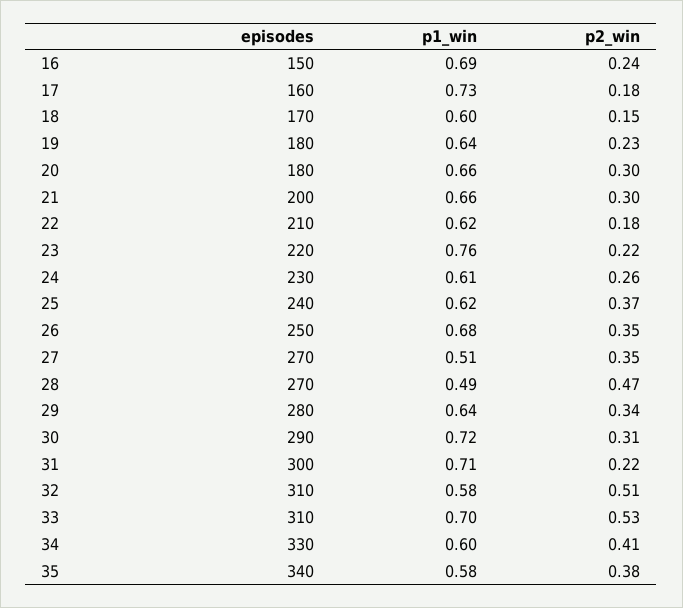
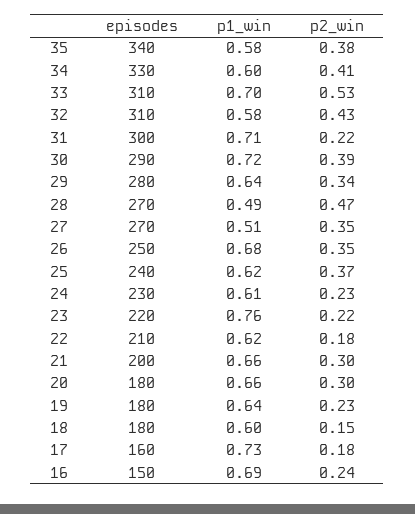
  {
    "episodes": {
      "16": 150,
      "17": 160,
-     "18": 170,
+     "18": 180,
      "19": 180,
      "20": 180,
      "21": 200,
      "22": 210,
      "23": 220,
      "24": 230,
      "25": 240,
      "26": 250,
      "27": 270,
      "28": 270,
      "29": 280,
      "30": 290,
      "31": 300,
      "32": 310,
      "33": 310,
      "34": 330,
      "35": 340
    },
    "p1_win": {
      "16": 0.69,
      "17": 0.73,
      "18": 0.6,
      "19": 0.64,
      "20": 0.66,
      "21": 0.66,
      "22": 0.62,
      "23": 0.76,
      "24": 0.61,
      "25": 0.62,
      "26": 0.68,
      "27": 0.51,
      "28": 0.49,
      "29": 0.64,
      "30": 0.72,
      "31": 0.71,
      "32": 0.58,
      "33": 0.7,
      "34": 0.6,
      "35": 0.58
    },
    "p2_win": {
      "16": 0.24,
      "17": 0.18,
      "18": 0.15,
      "19": 0.23,
      "20": 0.3,
      "21": 0.3,
      "22": 0.18,
      "23": 0.22,
-     "24": 0.26,
+     "24": 0.23,
      "25": 0.37,
      "26": 0.35,
      "27": 0.35,
      "28": 0.47,
      "29": 0.34,
-     "30": 0.31,
+     "30": 0.39,
      "31": 0.22,
-     "32": 0.51,
+     "32": 0.43,
      "33": 0.53,
      "34": 0.41,
      "35": 0.38
    }
  }

